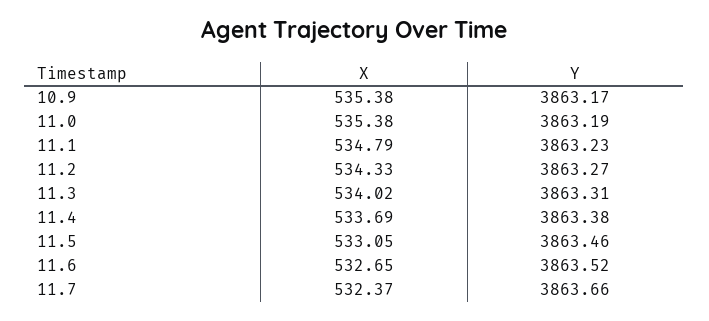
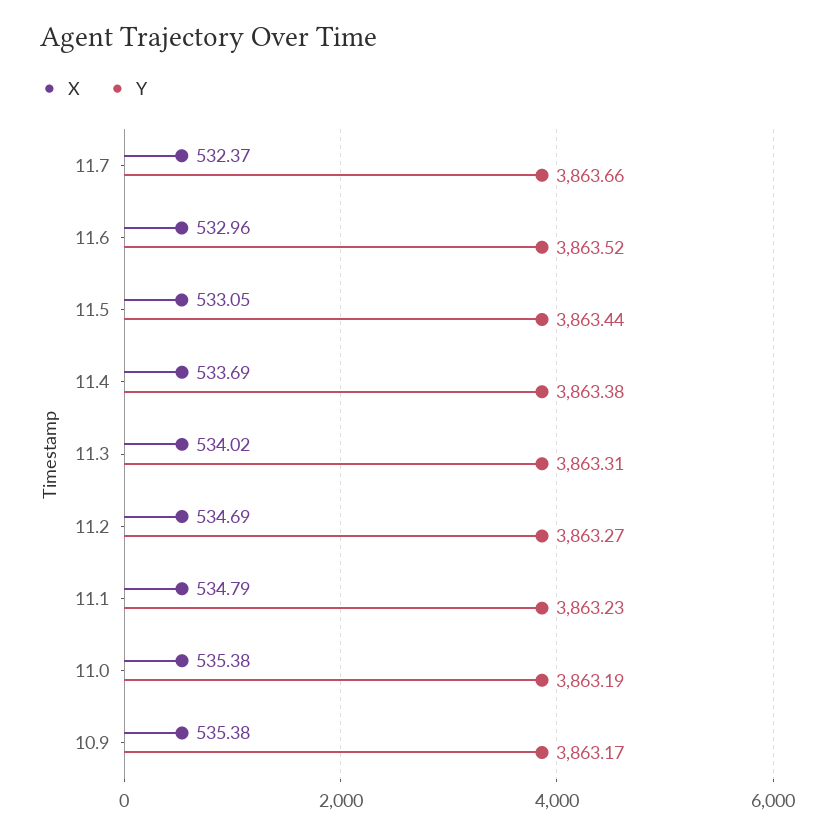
  {
    "X": {
      "10.9": 535.38,
      "11.0": 535.38,
      "11.1": 534.79,
-     "11.2": 534.33,
+     "11.2": 534.69,
      "11.3": 534.02,
      "11.4": 533.69,
      "11.5": 533.05,
-     "11.6": 532.65,
+     "11.6": 532.96,
      "11.7": 532.37
    },
    "Y": {
      "10.9": 3863.17,
      "11.0": 3863.19,
      "11.1": 3863.23,
      "11.2": 3863.27,
      "11.3": 3863.31,
      "11.4": 3863.38,
-     "11.5": 3863.46,
+     "11.5": 3863.44,
      "11.6": 3863.52,
      "11.7": 3863.66
    }
  }

